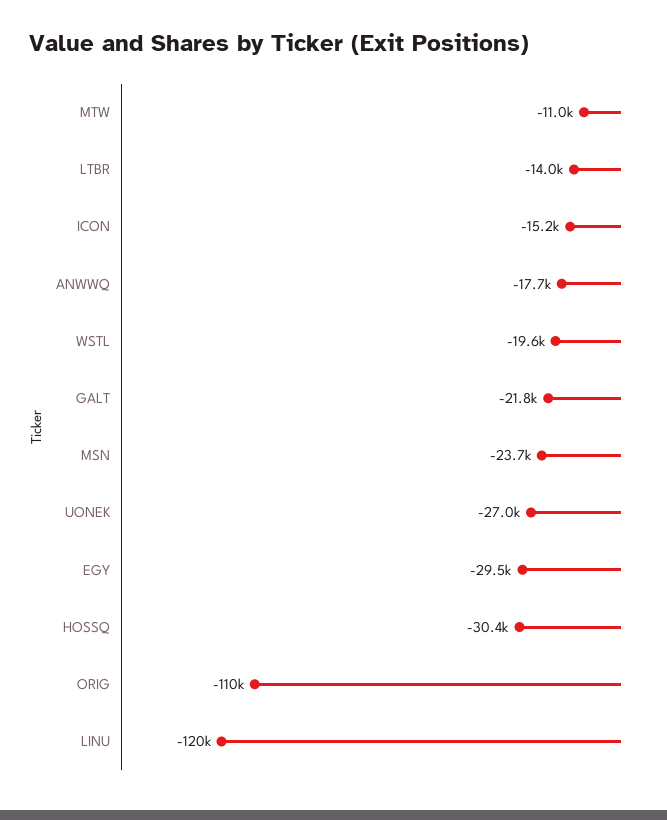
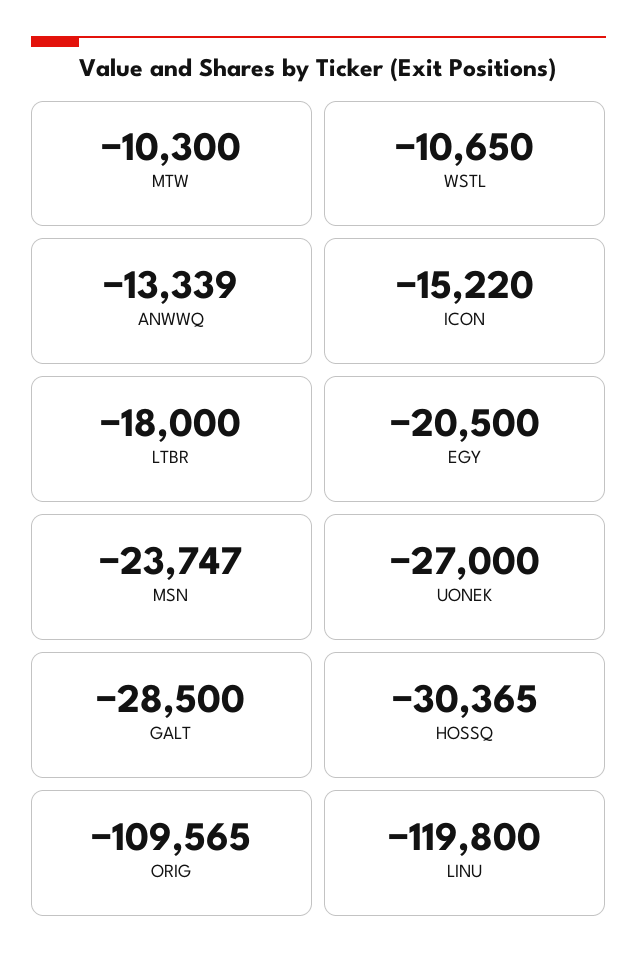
  {
-   "MTW": -11000,
+   "MTW": -10300,
-   "LTBR": -14000,
+   "LTBR": -18000,
    "ICON": -15220,
-   "ANWWQ": -17700,
+   "ANWWQ": -13339,
-   "WSTL": -19600,
+   "WSTL": -10650,
-   "GALT": -21800,
+   "GALT": -28500,
    "MSN": -23747,
    "UONEK": -27000,
-   "EGY": -29500,
+   "EGY": -20500,
    "HOSSQ": -30365,
    "ORIG": -109565,
    "LINU": -119800
  }

